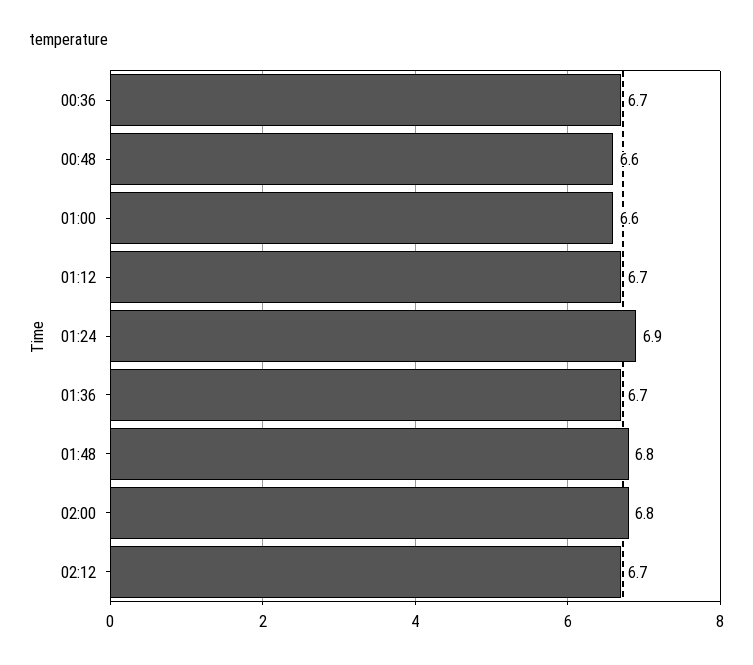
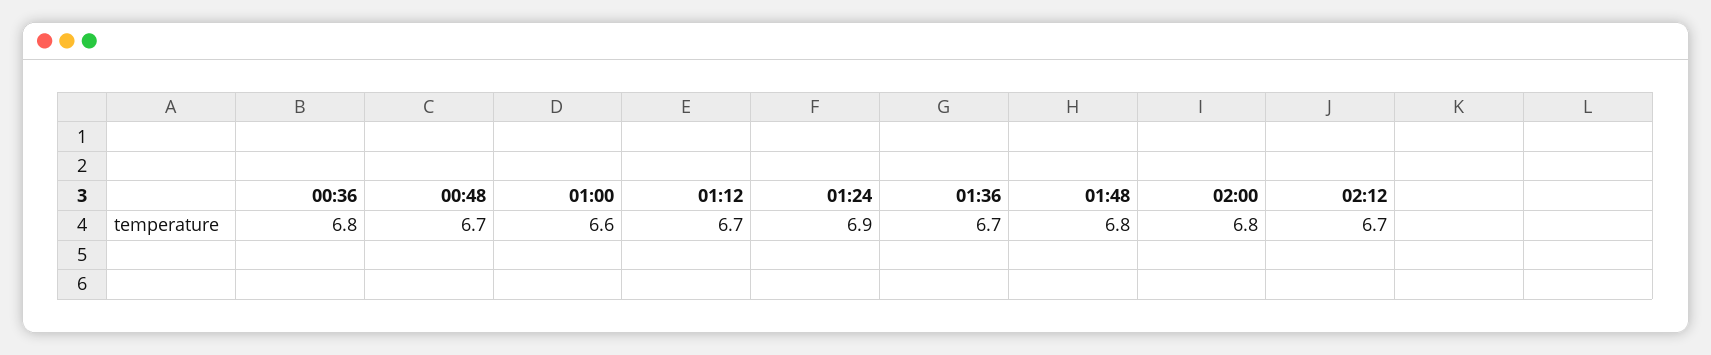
  {
-   "00:36": 6.7,
+   "00:36": 6.8,
-   "00:48": 6.6,
+   "00:48": 6.7,
    "01:00": 6.6,
    "01:12": 6.7,
    "01:24": 6.9,
    "01:36": 6.7,
    "01:48": 6.8,
    "02:00": 6.8,
    "02:12": 6.7
  }

